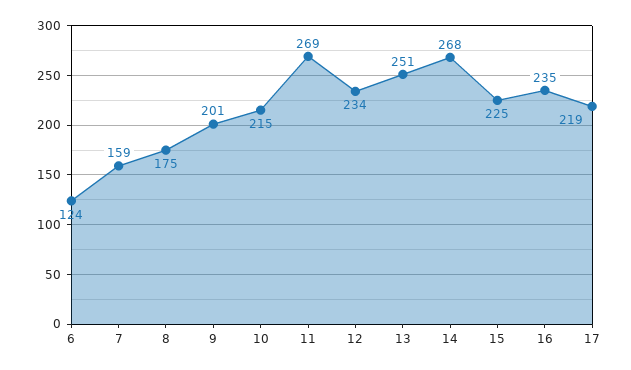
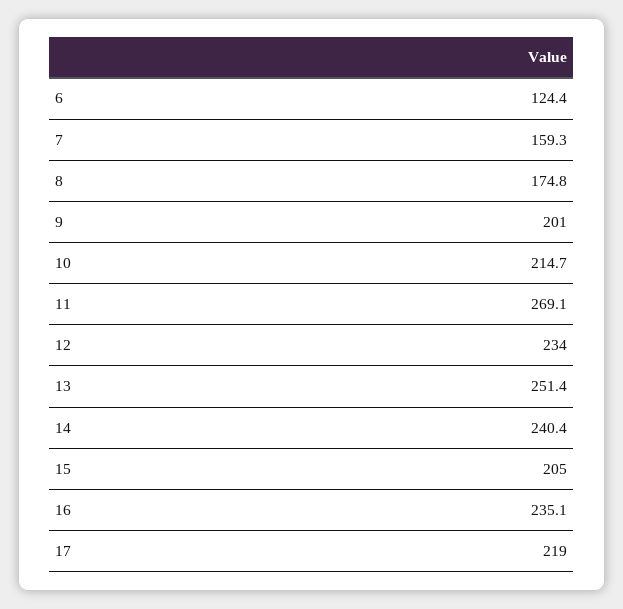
  {
    "6": 124.4,
    "7": 159.3,
    "8": 174.8,
    "9": 201,
    "10": 214.7,
    "11": 269.1,
    "12": 234,
    "13": 251.4,
-   "14": 268,
+   "14": 240.4,
-   "15": 225,
+   "15": 205,
    "16": 235.1,
    "17": 219
  }

